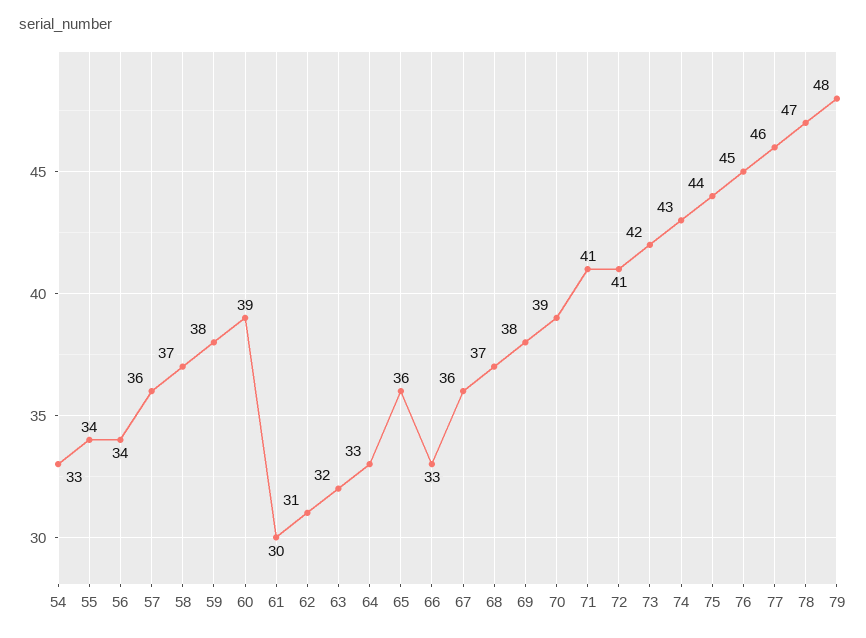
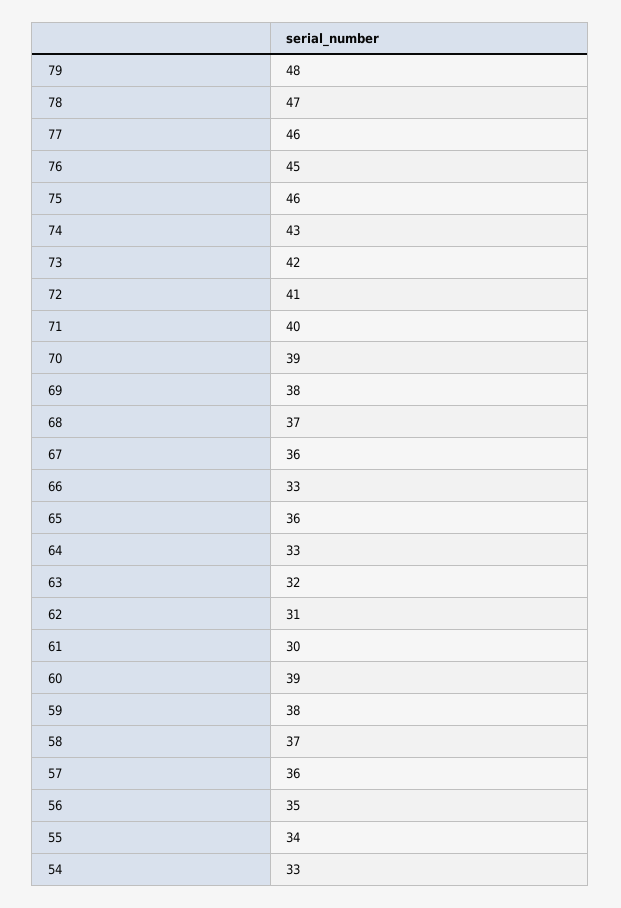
  {
    "54": 33,
    "55": 34,
-   "56": 34,
+   "56": 35,
    "57": 36,
    "58": 37,
    "59": 38,
    "60": 39,
    "61": 30,
    "62": 31,
    "63": 32,
    "64": 33,
    "65": 36,
    "66": 33,
    "67": 36,
    "68": 37,
    "69": 38,
    "70": 39,
-   "71": 41,
+   "71": 40,
    "72": 41,
    "73": 42,
    "74": 43,
-   "75": 44,
+   "75": 46,
    "76": 45,
    "77": 46,
    "78": 47,
    "79": 48
  }

